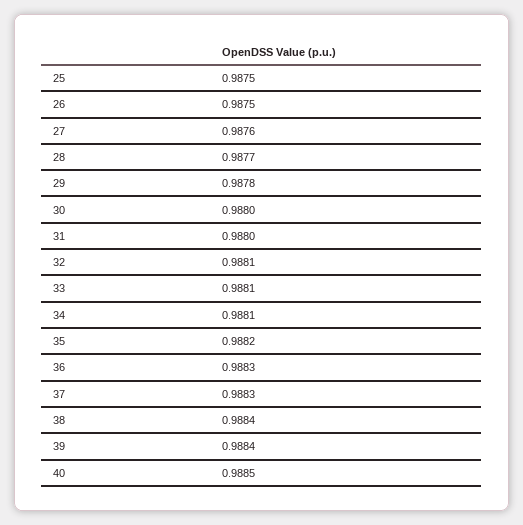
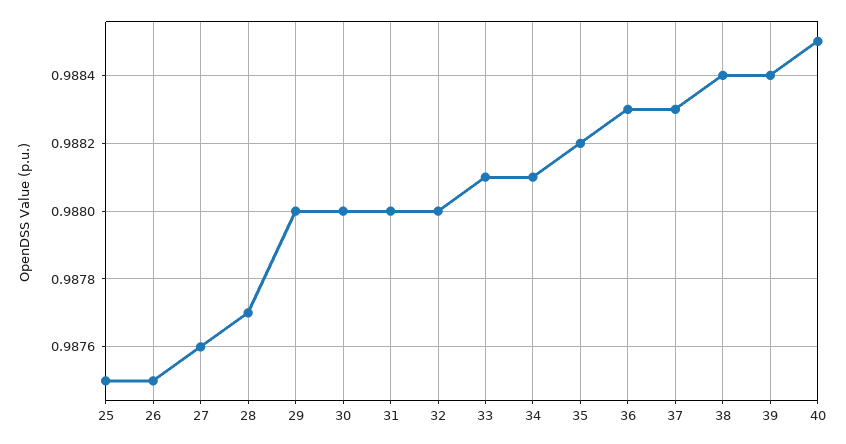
  {
    "25": 0.9875,
    "26": 0.9875,
    "27": 0.9876,
    "28": 0.9877,
-   "29": 0.9878,
+   "29": 0.988,
    "30": 0.988,
    "31": 0.988,
-   "32": 0.9881,
+   "32": 0.988,
    "33": 0.9881,
    "34": 0.9881,
    "35": 0.9882,
    "36": 0.9883,
    "37": 0.9883,
    "38": 0.9884,
    "39": 0.9884,
    "40": 0.9885
  }

